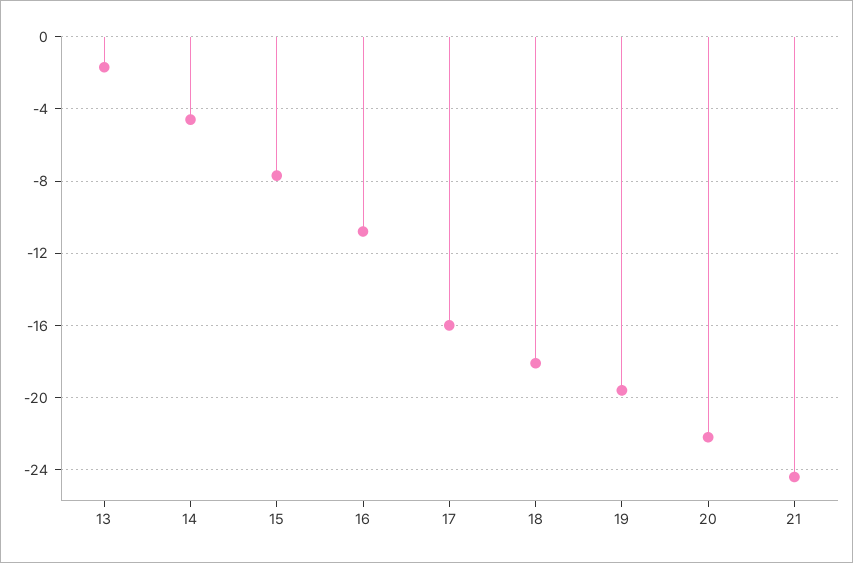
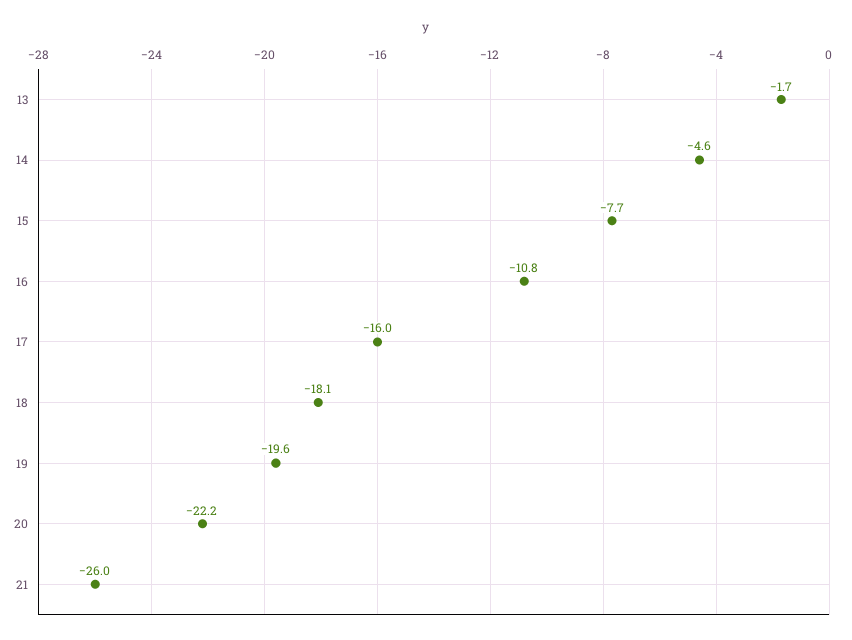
  {
    "13": -1.7,
    "14": -4.6,
    "15": -7.7,
    "16": -10.8,
    "17": -16,
    "18": -18.1,
    "19": -19.6,
    "20": -22.2,
-   "21": -24.5
+   "21": -26
  }

